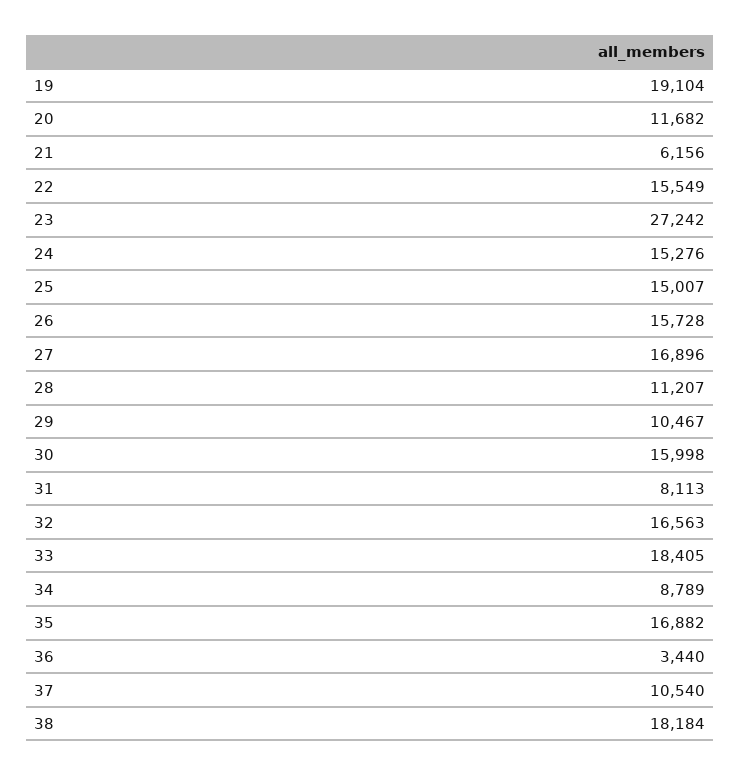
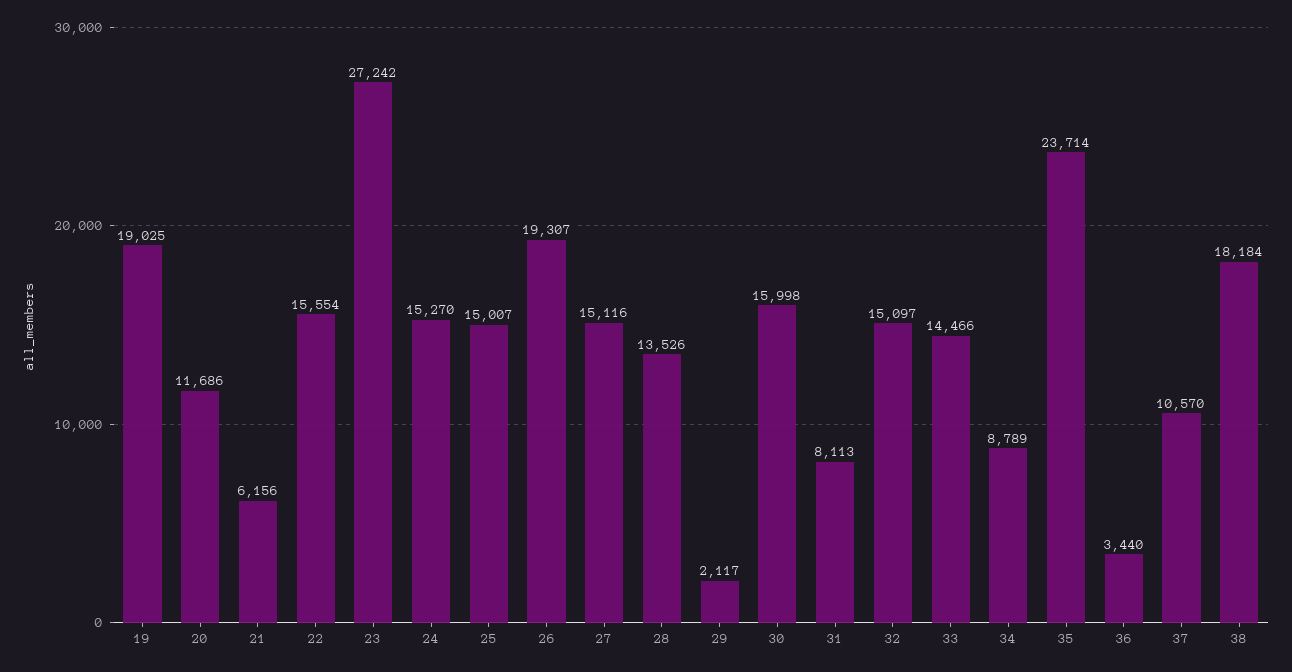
  {
-   "19": 19104,
+   "19": 19025,
-   "20": 11682,
+   "20": 11686,
    "21": 6156,
-   "22": 15549,
+   "22": 15554,
    "23": 27242,
-   "24": 15276,
+   "24": 15270,
    "25": 15007,
-   "26": 15728,
+   "26": 19307,
-   "27": 16896,
+   "27": 15116,
-   "28": 11207,
+   "28": 13526,
-   "29": 10467,
+   "29": 2117,
    "30": 15998,
    "31": 8113,
-   "32": 16563,
+   "32": 15097,
-   "33": 18405,
+   "33": 14466,
    "34": 8789,
-   "35": 16882,
+   "35": 23714,
    "36": 3440,
-   "37": 10540,
+   "37": 10570,
    "38": 18184
  }

